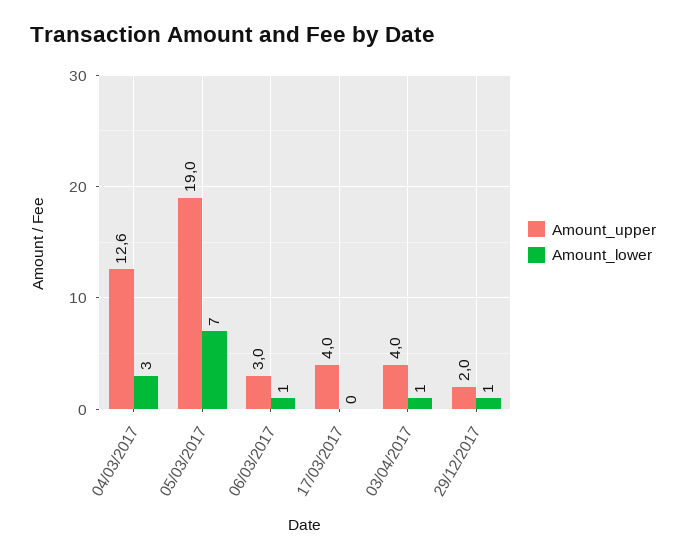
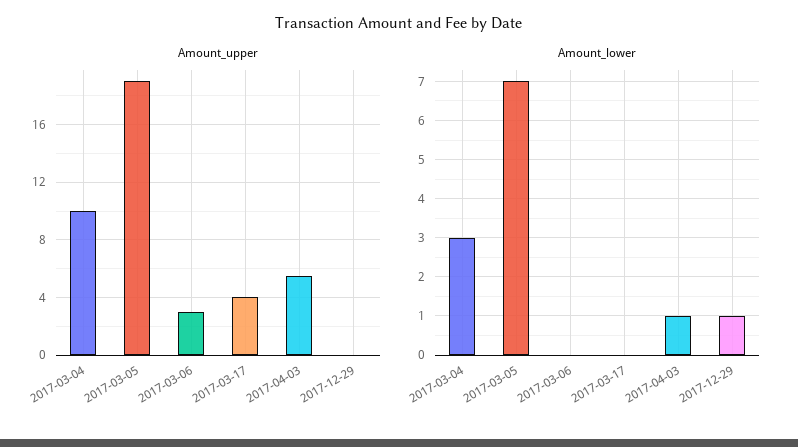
  {
    "Amount_upper": {
-     "04/03/2017": 12.6,
+     "04/03/2017": 10,
      "05/03/2017": 19,
      "06/03/2017": 3,
      "17/03/2017": 4,
-     "03/04/2017": 4,
+     "03/04/2017": 5.5,
-     "29/12/2017": 2
+     "29/12/2017": 0
    },
    "Amount_lower": {
      "04/03/2017": 3,
      "05/03/2017": 7,
-     "06/03/2017": 1,
+     "06/03/2017": 0,
      "17/03/2017": 0,
      "03/04/2017": 1,
      "29/12/2017": 1
    }
  }

